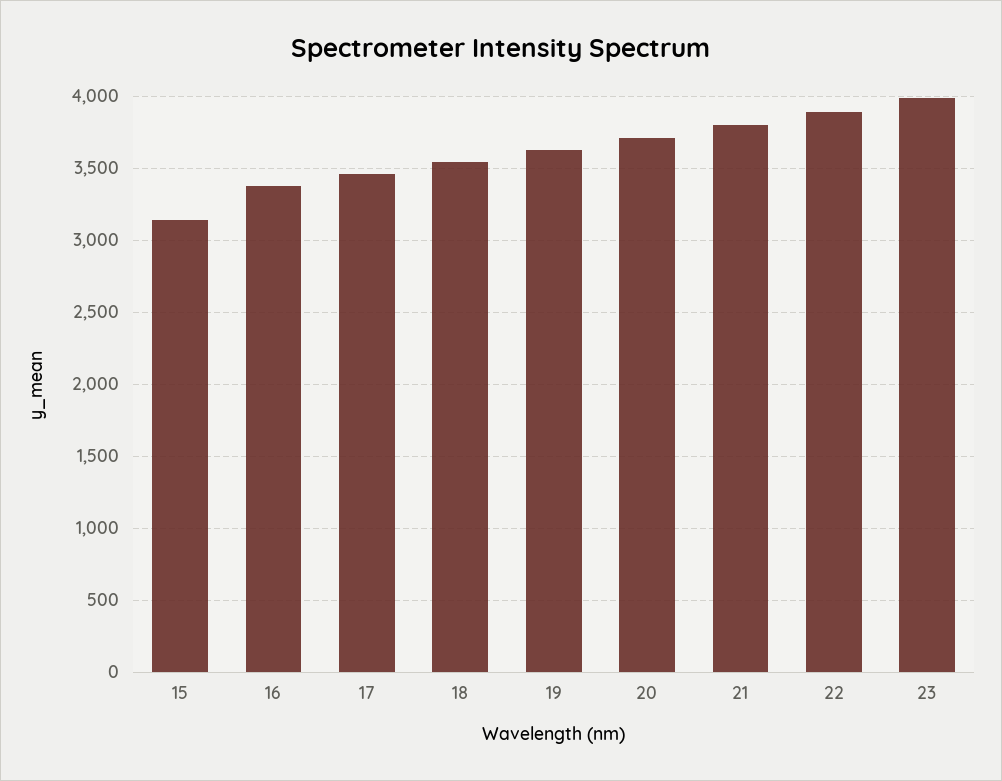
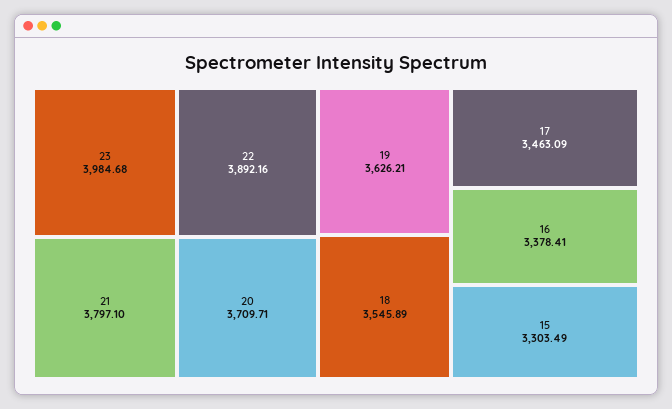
  {
-   "15": 3150,
+   "15": 3303.49,
    "16": 3378.41,
    "17": 3463.09,
    "18": 3545.89,
    "19": 3626.21,
    "20": 3709.71,
    "21": 3797.1,
    "22": 3892.16,
    "23": 3984.68
  }

